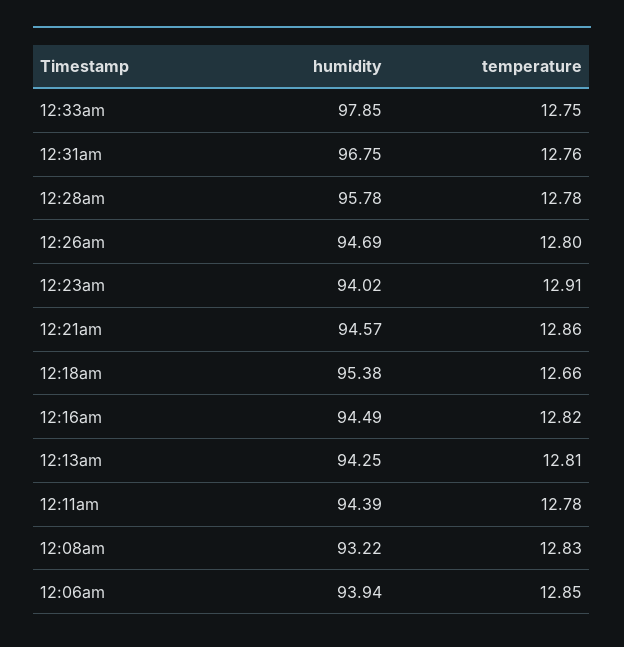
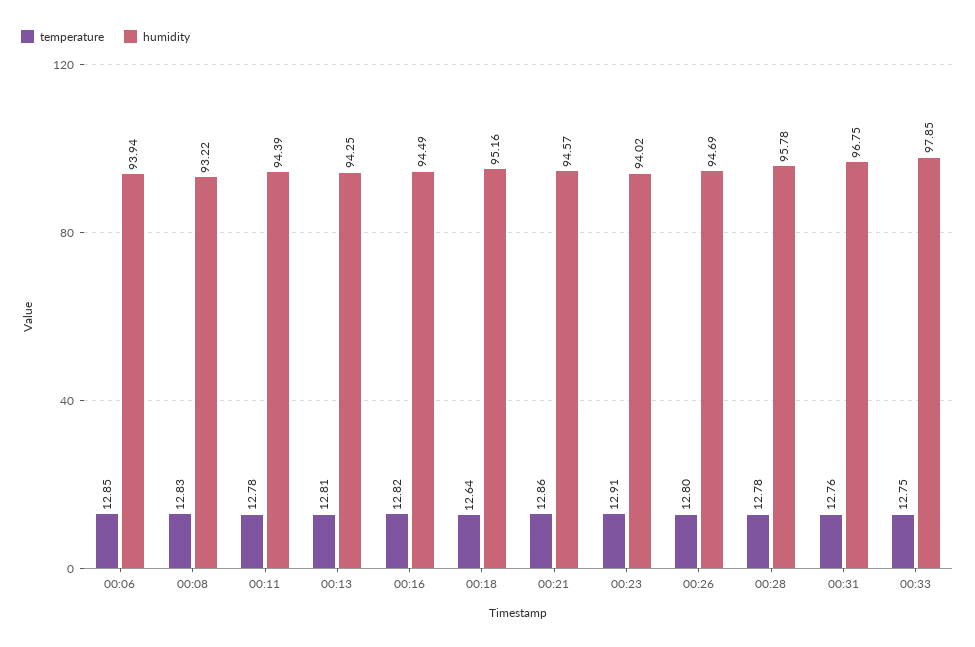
  {
    "humidity": {
      "12:33am": 97.85,
      "12:31am": 96.75,
      "12:28am": 95.78,
      "12:26am": 94.69,
      "12:23am": 94.02,
      "12:21am": 94.57,
-     "12:18am": 95.38,
+     "12:18am": 95.16,
      "12:16am": 94.49,
      "12:13am": 94.25,
      "12:11am": 94.39,
      "12:08am": 93.22,
      "12:06am": 93.94
    },
    "temperature": {
      "12:33am": 12.75,
      "12:31am": 12.76,
      "12:28am": 12.78,
      "12:26am": 12.8,
      "12:23am": 12.91,
      "12:21am": 12.86,
-     "12:18am": 12.66,
+     "12:18am": 12.64,
      "12:16am": 12.82,
      "12:13am": 12.81,
      "12:11am": 12.78,
      "12:08am": 12.83,
      "12:06am": 12.85
    }
  }

